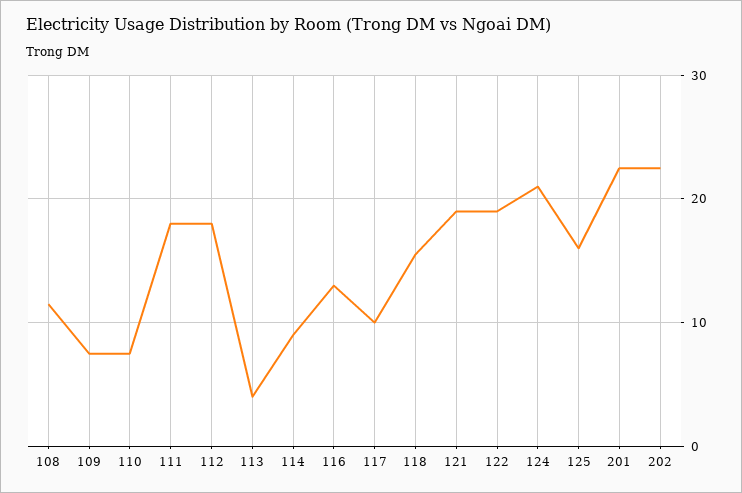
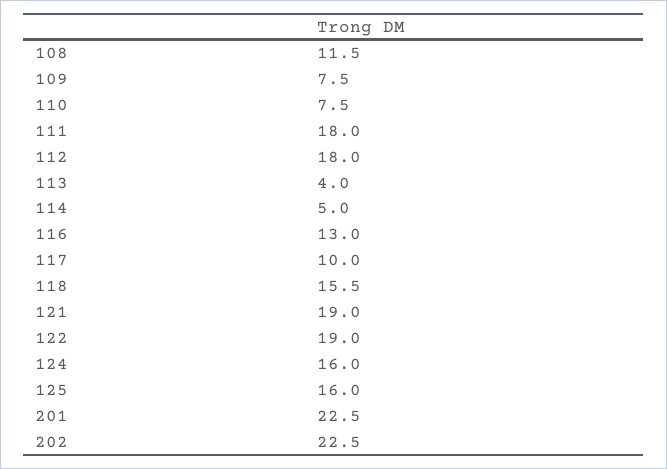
  {
    "108": 11.5,
    "109": 7.5,
    "110": 7.5,
    "111": 18,
    "112": 18,
    "113": 4,
-   "114": 9,
+   "114": 5,
    "116": 13,
    "117": 10,
    "118": 15.5,
    "121": 19,
    "122": 19,
-   "124": 21,
+   "124": 16,
    "125": 16,
    "201": 22.5,
    "202": 22.5
  }

